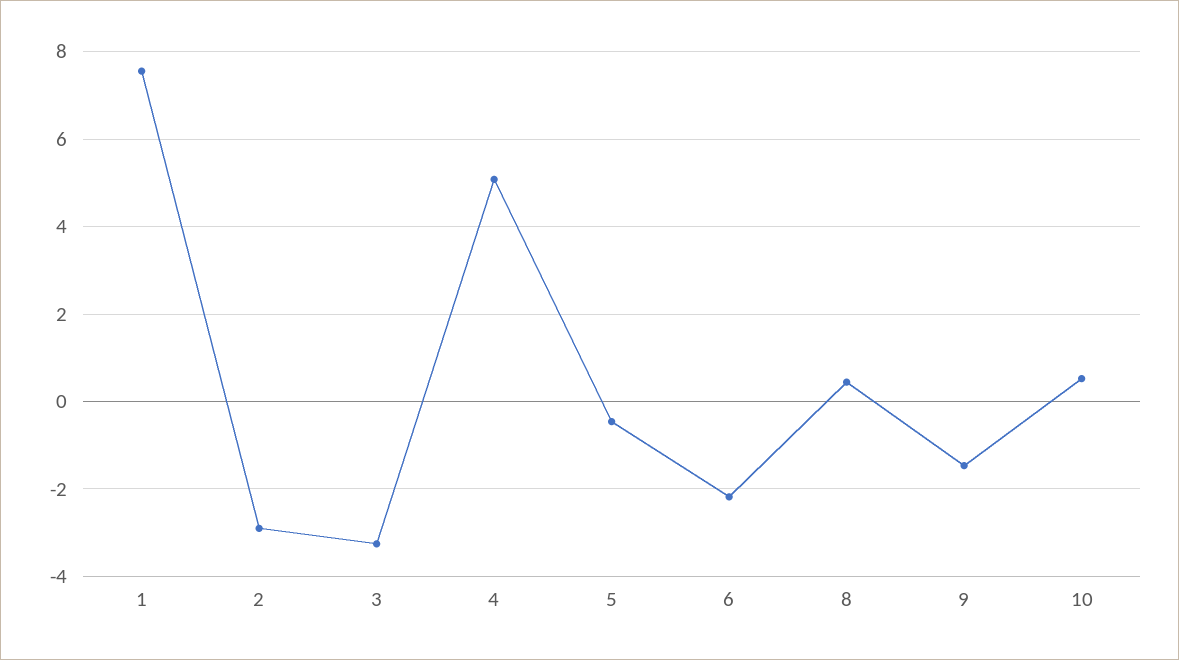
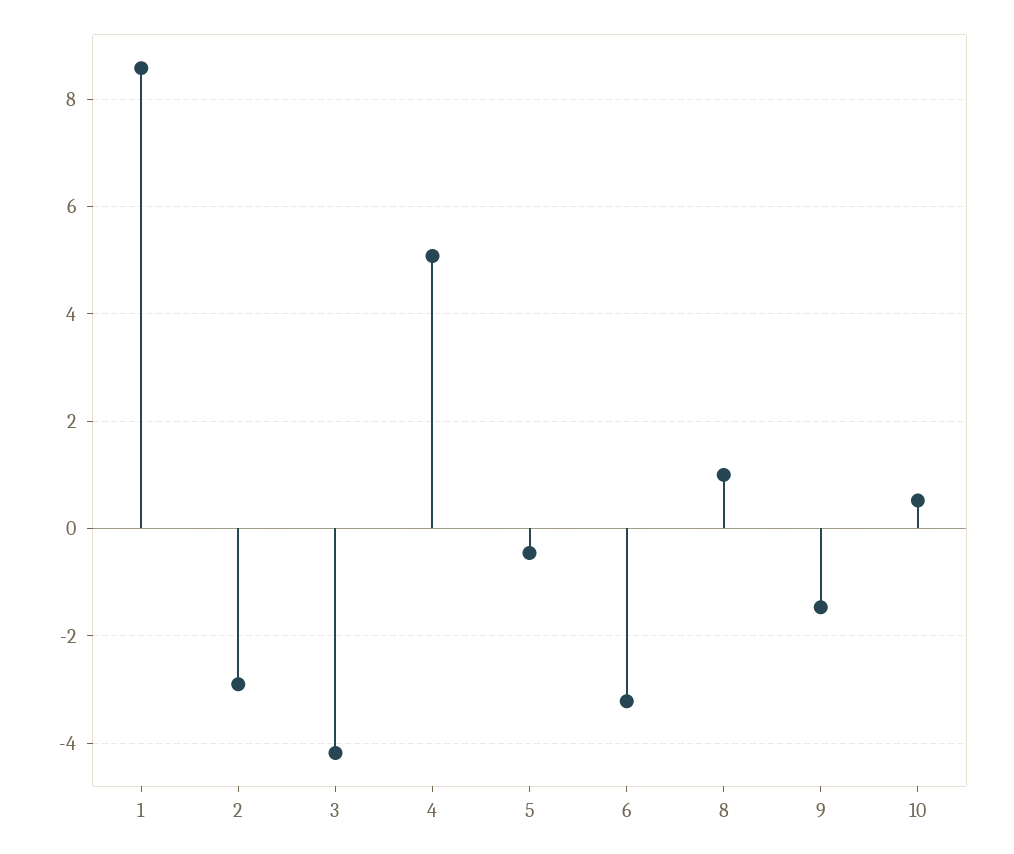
  {
-   "1": 7.6,
+   "1": 8.6,
    "2": -3,
-   "3": -3.2,
+   "3": -4.2,
    "4": 5,
    "5": -0.4,
-   "6": -2.2,
+   "6": -3.2,
-   "8": 0.4,
+   "8": 1,
    "9": -1.4,
    "10": 0.6
  }

